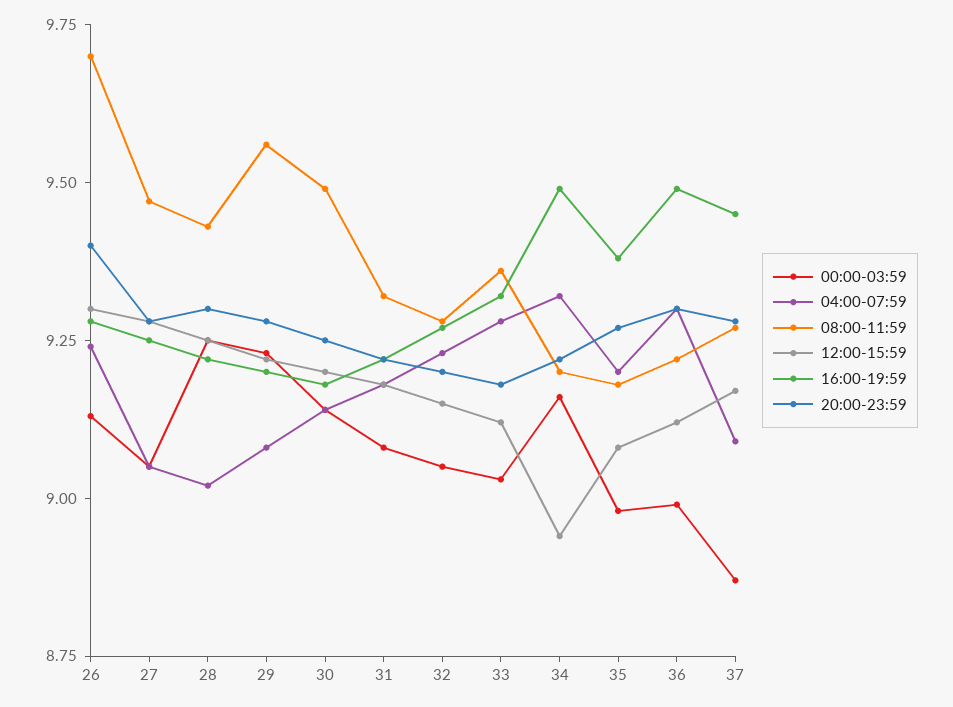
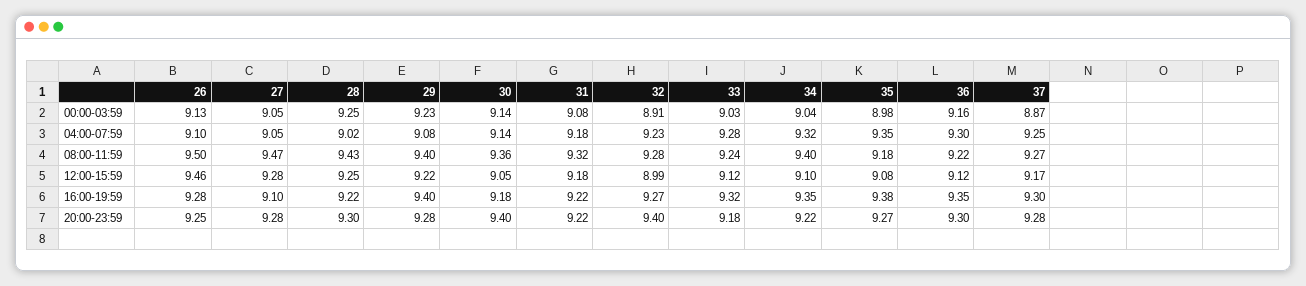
  {
    "00:00-03:59": {
      "26": 9.13,
      "27": 9.05,
      "28": 9.25,
      "29": 9.23,
      "30": 9.14,
      "31": 9.08,
-     "32": 9.05,
+     "32": 8.91,
      "33": 9.03,
-     "34": 9.15,
+     "34": 9.04,
      "35": 8.98,
-     "36": 9,
+     "36": 9.16,
      "37": 8.87
    },
    "04:00-07:59": {
-     "26": 9.25,
+     "26": 9.1,
      "27": 9.05,
      "28": 9.02,
      "29": 9.08,
      "30": 9.14,
      "31": 9.18,
      "32": 9.23,
      "33": 9.28,
      "34": 9.32,
-     "35": 9.2,
+     "35": 9.35,
      "36": 9.3,
-     "37": 9.1
+     "37": 9.25
    },
    "08:00-11:59": {
-     "26": 9.7,
+     "26": 9.5,
      "27": 9.47,
      "28": 9.43,
-     "29": 9.55,
+     "29": 9.4,
-     "30": 9.5,
+     "30": 9.36,
      "31": 9.32,
      "32": 9.28,
-     "33": 9.35,
+     "33": 9.24,
-     "34": 9.2,
+     "34": 9.4,
      "35": 9.18,
      "36": 9.22,
      "37": 9.27
    },
    "12:00-15:59": {
-     "26": 9.3,
+     "26": 9.46,
      "27": 9.28,
      "28": 9.25,
      "29": 9.22,
-     "30": 9.2,
+     "30": 9.05,
      "31": 9.18,
-     "32": 9.15,
+     "32": 8.99,
      "33": 9.12,
-     "34": 8.95,
+     "34": 9.1,
      "35": 9.08,
      "36": 9.12,
      "37": 9.17
    },
    "16:00-19:59": {
      "26": 9.28,
-     "27": 9.25,
+     "27": 9.1,
      "28": 9.22,
-     "29": 9.2,
+     "29": 9.4,
      "30": 9.18,
      "31": 9.22,
      "32": 9.27,
      "33": 9.32,
-     "34": 9.5,
+     "34": 9.35,
      "35": 9.38,
-     "36": 9.5,
+     "36": 9.35,
-     "37": 9.45
+     "37": 9.3
    },
    "20:00-23:59": {
-     "26": 9.4,
+     "26": 9.25,
      "27": 9.28,
      "28": 9.3,
      "29": 9.28,
-     "30": 9.25,
+     "30": 9.4,
      "31": 9.22,
-     "32": 9.2,
+     "32": 9.4,
      "33": 9.18,
      "34": 9.22,
      "35": 9.27,
      "36": 9.3,
      "37": 9.28
    }
  }

